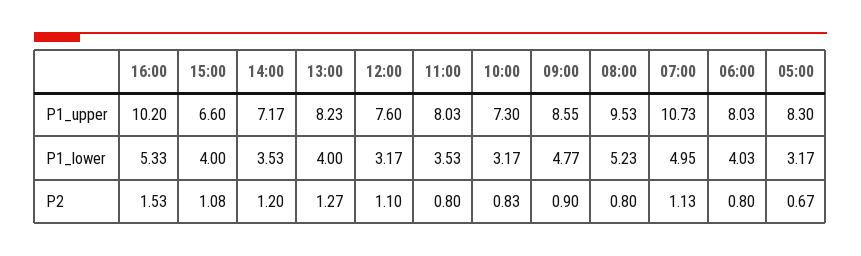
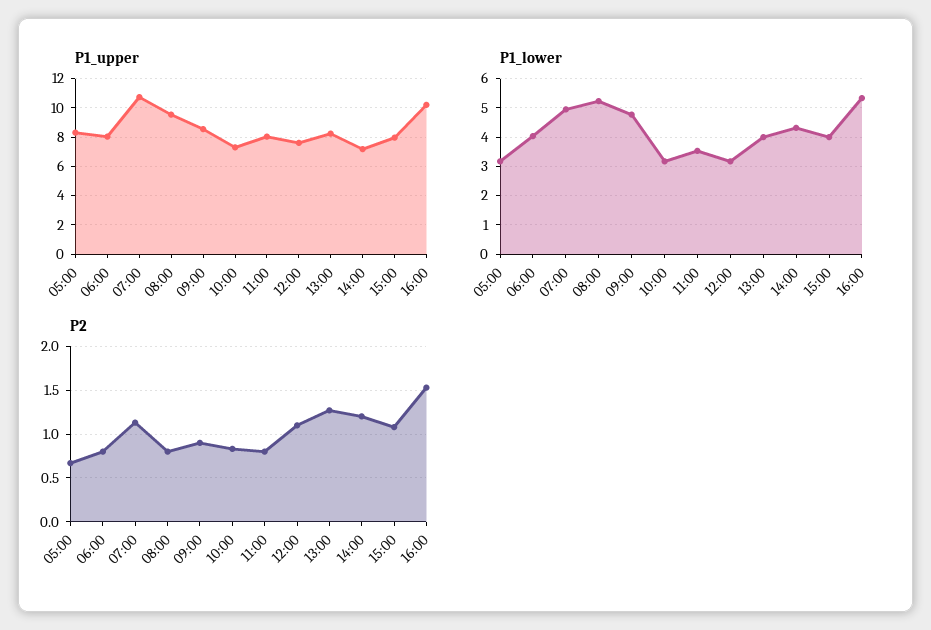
  {
    "P1_upper": {
      "16:00": 10.2,
-     "15:00": 6.6,
+     "15:00": 8,
      "14:00": 7.17,
      "13:00": 8.23,
      "12:00": 7.6,
      "11:00": 8.03,
      "10:00": 7.3,
      "09:00": 8.55,
      "08:00": 9.53,
      "07:00": 10.73,
      "06:00": 8.03,
      "05:00": 8.3
    },
    "P1_lower": {
      "16:00": 5.33,
      "15:00": 4,
-     "14:00": 3.53,
+     "14:00": 4.25,
      "13:00": 4,
      "12:00": 3.17,
      "11:00": 3.53,
      "10:00": 3.17,
      "09:00": 4.77,
      "08:00": 5.23,
      "07:00": 4.95,
      "06:00": 4.03,
      "05:00": 3.17
    },
    "P2": {
      "16:00": 1.53,
      "15:00": 1.08,
      "14:00": 1.2,
      "13:00": 1.27,
      "12:00": 1.1,
      "11:00": 0.8,
      "10:00": 0.83,
      "09:00": 0.9,
      "08:00": 0.8,
      "07:00": 1.13,
      "06:00": 0.8,
      "05:00": 0.67
    }
  }

